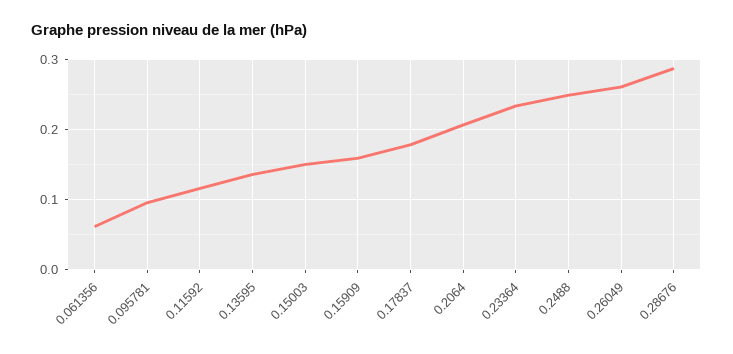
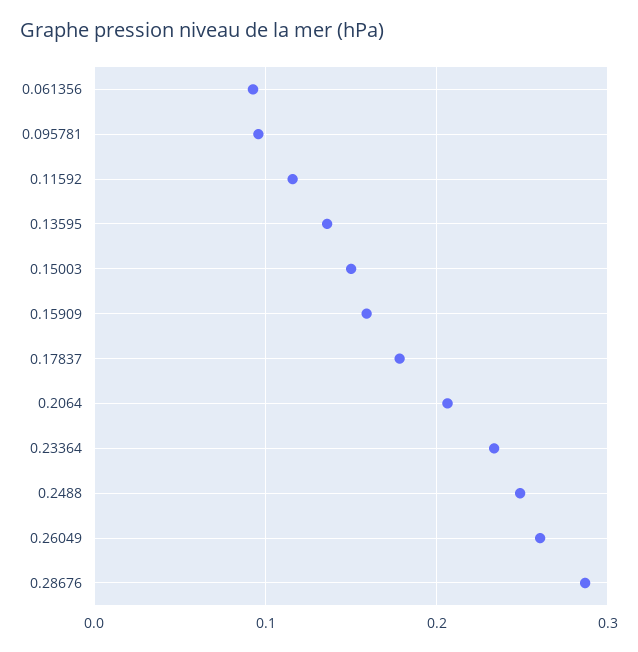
  {
-   "0.061356": 0.06,
+   "0.061356": 0.09,
    "0.095781": 0.1,
    "0.11592": 0.12,
    "0.13595": 0.14,
    "0.15003": 0.15,
    "0.15909": 0.16,
    "0.17837": 0.18,
    "0.2064": 0.21,
    "0.23364": 0.23,
    "0.2488": 0.25,
    "0.26049": 0.26,
    "0.28676": 0.29
  }

